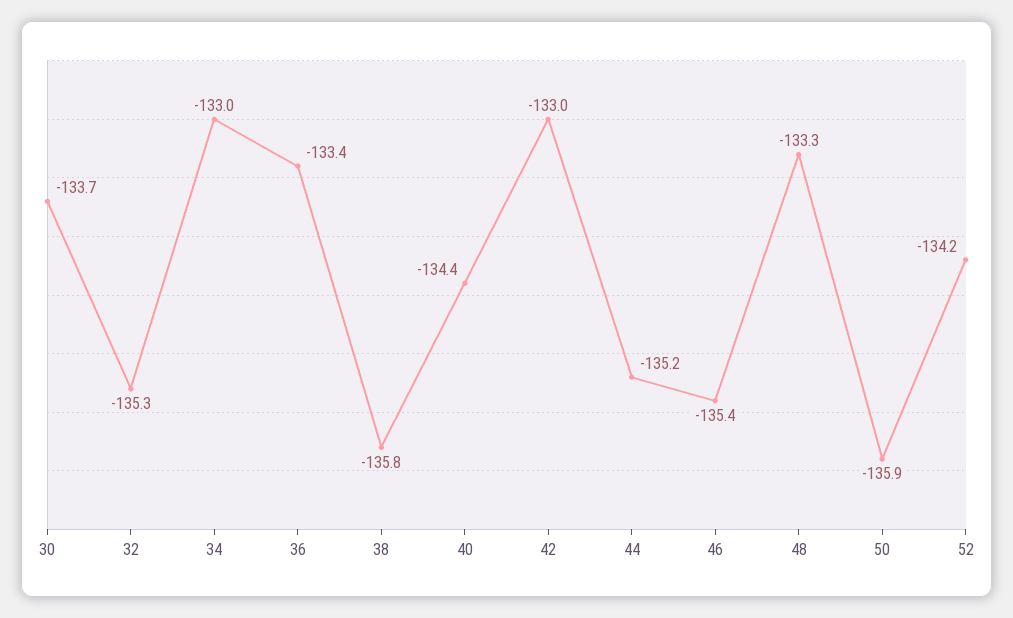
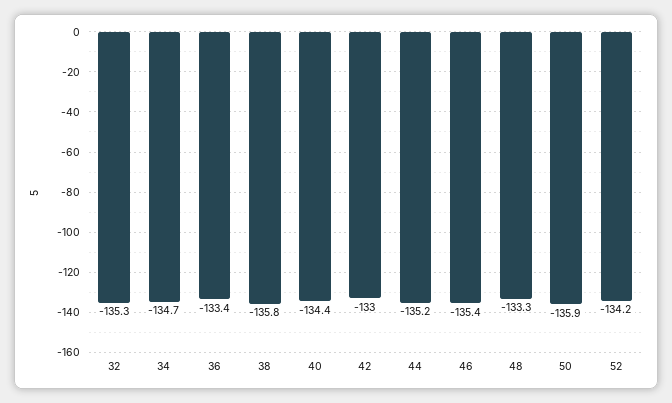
  {
-   "30": -133.7,
    "32": -135.3,
-   "34": -133,
+   "34": -134.7,
    "36": -133.4,
    "38": -135.8,
    "40": -134.4,
    "42": -133,
    "44": -135.2,
    "46": -135.4,
    "48": -133.3,
    "50": -135.9,
    "52": -134.2
  }

